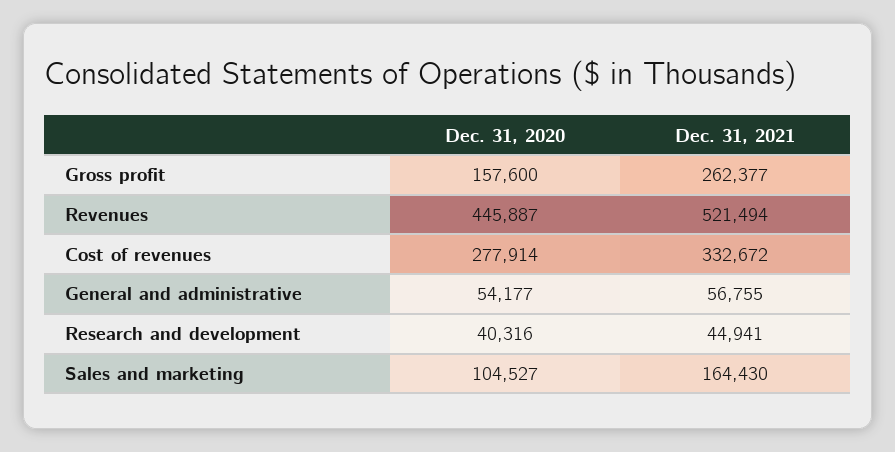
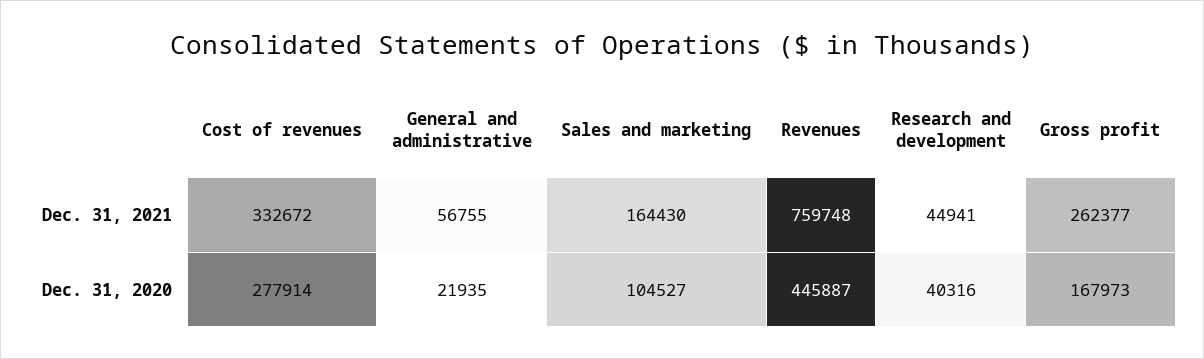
  {
    "Dec. 31, 2020": {
-     "Gross profit": 157600,
+     "Gross profit": 167973,
      "Revenues": 445887,
      "Cost of revenues": 277914,
-     "General and administrative": 54177,
+     "General and administrative": 21935,
      "Research and development": 40316,
      "Sales and marketing": 104527
    },
    "Dec. 31, 2021": {
      "Gross profit": 262377,
-     "Revenues": 521494,
+     "Revenues": 759748,
      "Cost of revenues": 332672,
      "General and administrative": 56755,
      "Research and development": 44941,
      "Sales and marketing": 164430
    }
  }

